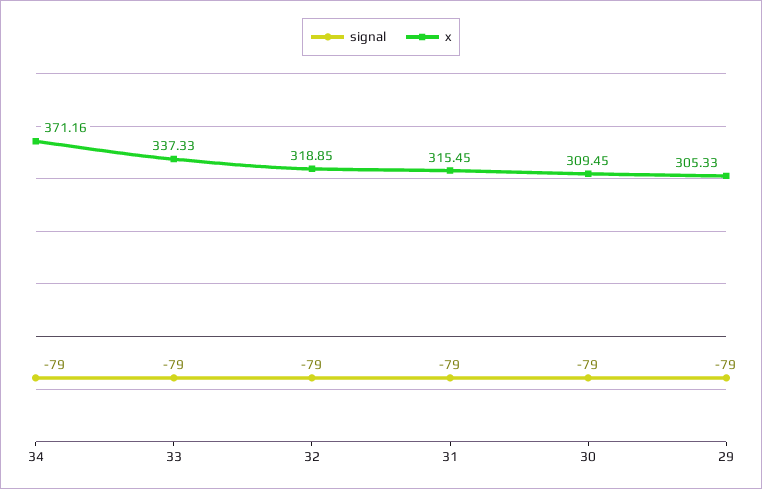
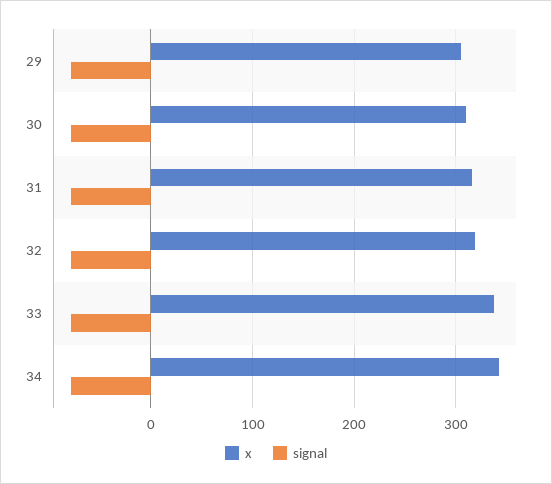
  {
    "signal": {
      "34": -79,
      "33": -79,
      "32": -79,
      "31": -79,
      "30": -79,
      "29": -79
    },
    "x": {
-     "34": 371.16,
+     "34": 340,
      "33": 337.33,
      "32": 318.85,
      "31": 315.45,
      "30": 309.45,
      "29": 305.33
    }
  }

